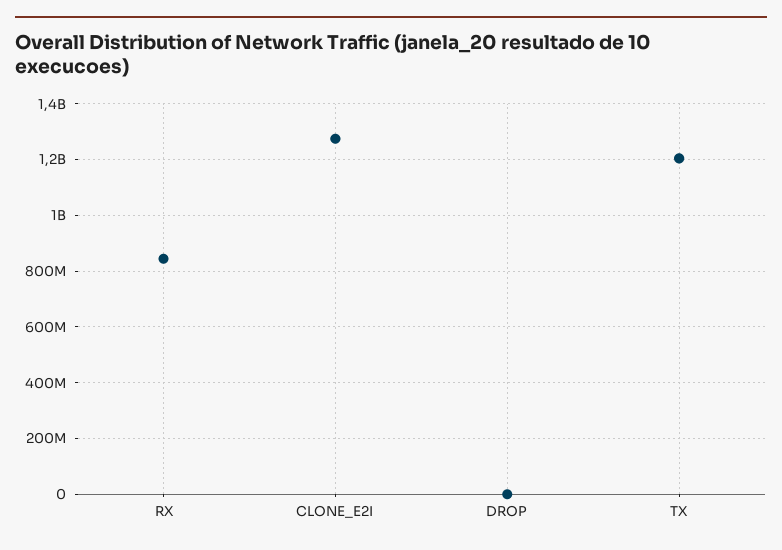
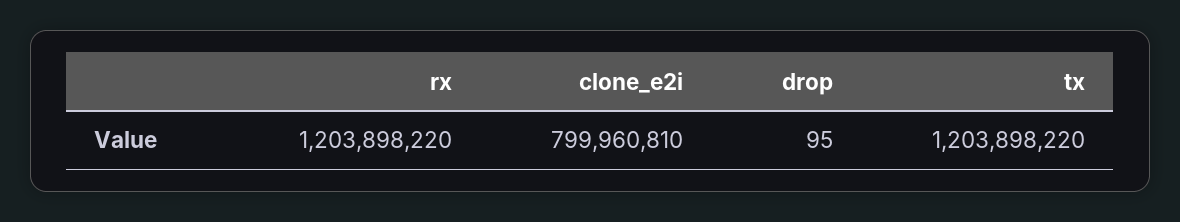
  {
-   "RX": 850000000,
+   "RX": 1203898220,
-   "CLONE_E2I": 1275000000,
+   "CLONE_E2I": 799960810,
    "DROP": 95,
    "TX": 1203898220
  }

